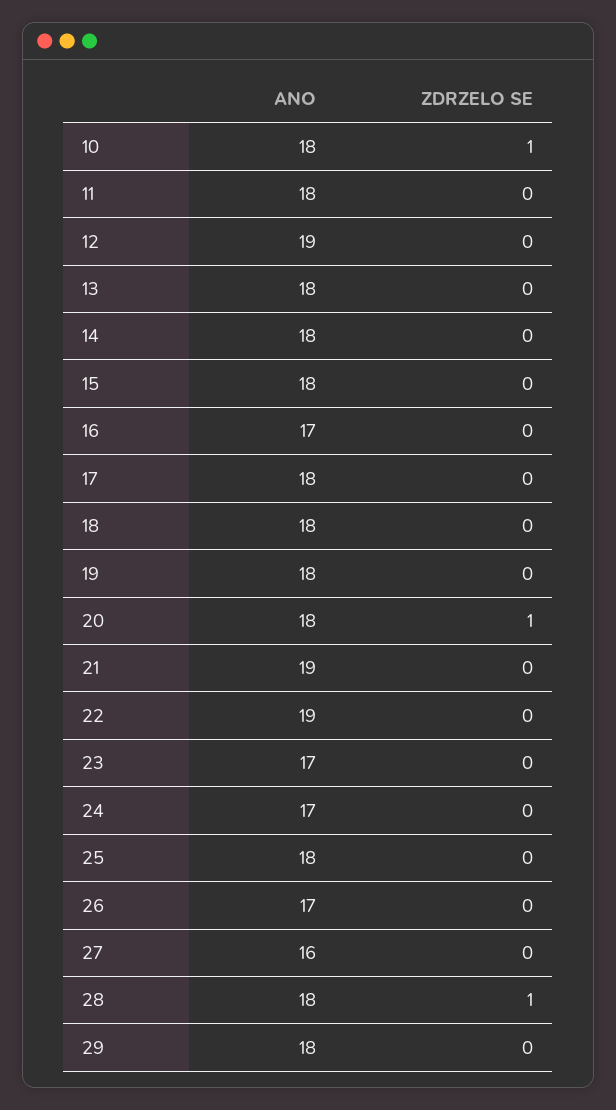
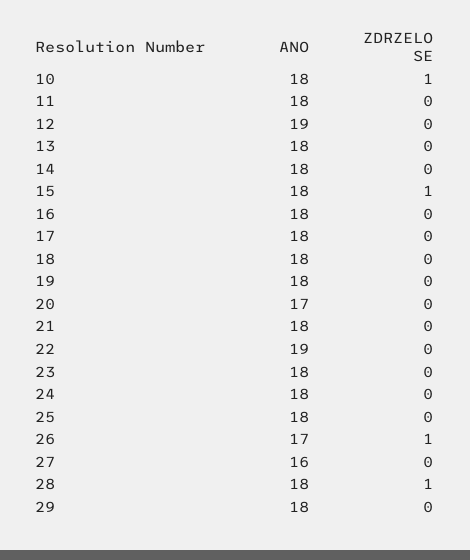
  {
    "ANO": {
      "10": 18,
      "11": 18,
      "12": 19,
      "13": 18,
      "14": 18,
      "15": 18,
-     "16": 17,
+     "16": 18,
      "17": 18,
      "18": 18,
      "19": 18,
-     "20": 18,
+     "20": 17,
-     "21": 19,
+     "21": 18,
      "22": 19,
-     "23": 17,
+     "23": 18,
-     "24": 17,
+     "24": 18,
      "25": 18,
      "26": 17,
      "27": 16,
      "28": 18,
      "29": 18
    },
    "ZDRZELO SE": {
      "10": 1,
      "11": 0,
      "12": 0,
      "13": 0,
      "14": 0,
-     "15": 0,
+     "15": 1,
      "16": 0,
      "17": 0,
      "18": 0,
      "19": 0,
-     "20": 1,
+     "20": 0,
      "21": 0,
      "22": 0,
      "23": 0,
      "24": 0,
      "25": 0,
-     "26": 0,
+     "26": 1,
      "27": 0,
      "28": 1,
      "29": 0
    }
  }

